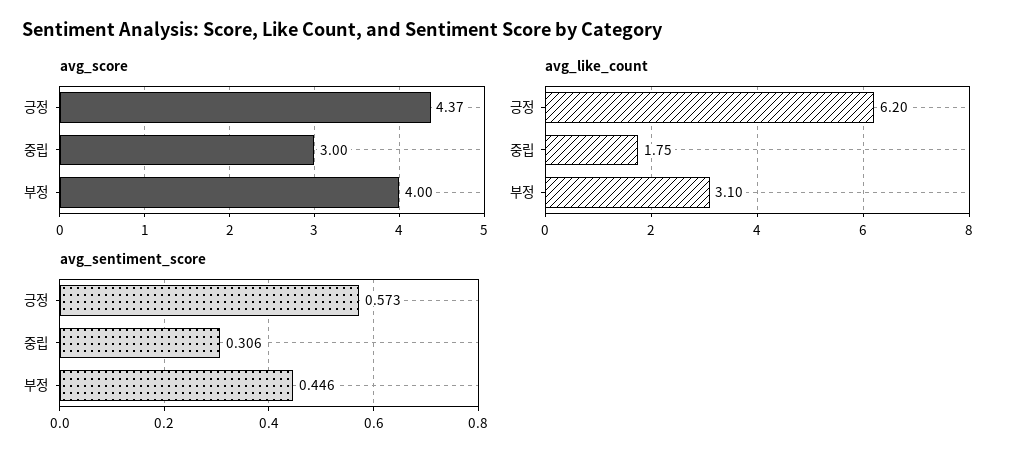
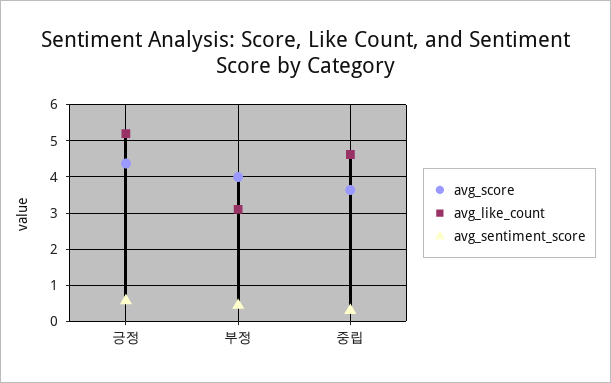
  {
    "avg_score": {
      "긍정": 4.37,
-     "중립": 3,
+     "중립": 3.6,
      "부정": 4
    },
    "avg_like_count": {
-     "긍정": 6.2,
+     "긍정": 5.2,
-     "중립": 1.75,
+     "중립": 4.6,
      "부정": 3.1
    },
    "avg_sentiment_score": {
      "긍정": 0.573,
      "중립": 0.306,
      "부정": 0.446
    }
  }

